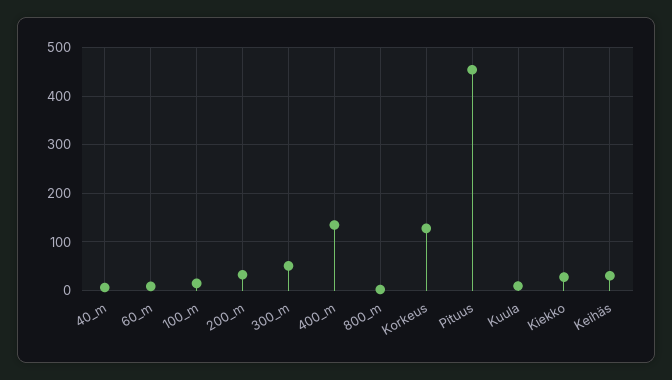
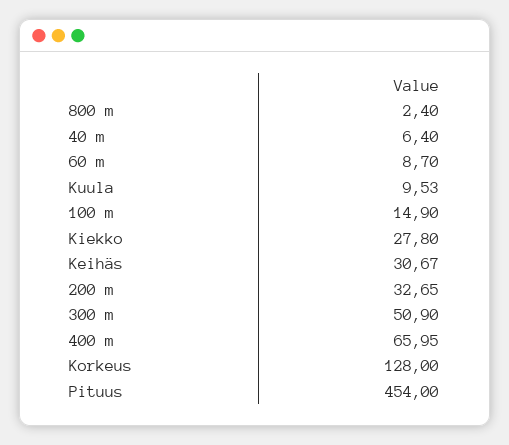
  {
    "40_m": 6.4,
    "60_m": 8.7,
    "100_m": 14.9,
    "200_m": 32.65,
    "300_m": 50.9,
-   "400_m": 140,
+   "400_m": 65.95,
    "800_m": 2.4,
    "Korkeus": 128,
    "Pituus": 454,
    "Kuula": 9.53,
    "Kiekko": 27.8,
    "Keihäs": 30.67
  }

